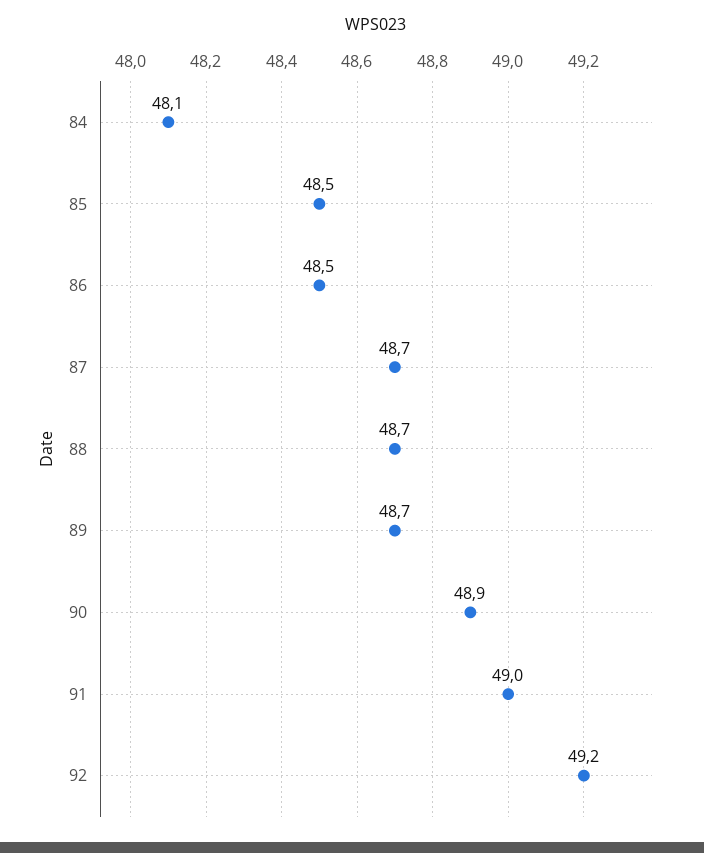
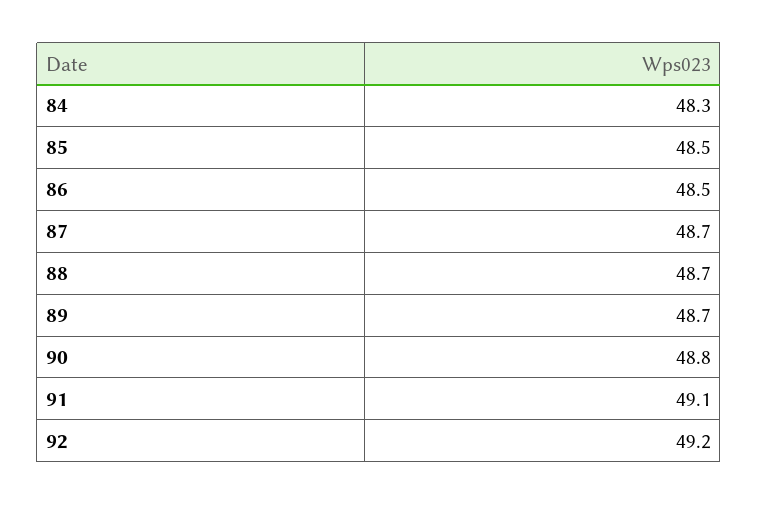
  {
-   "84": 48.1,
+   "84": 48.3,
    "85": 48.5,
    "86": 48.5,
    "87": 48.7,
    "88": 48.7,
    "89": 48.7,
-   "90": 48.9,
+   "90": 48.8,
-   "91": 49,
+   "91": 49.1,
    "92": 49.2
  }

